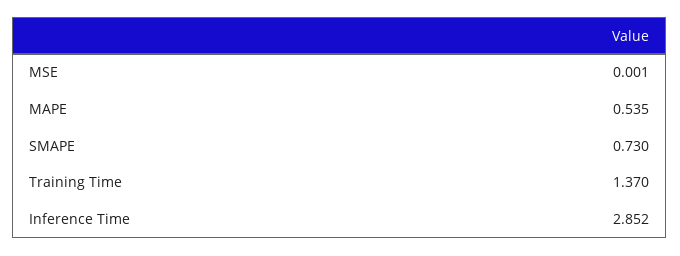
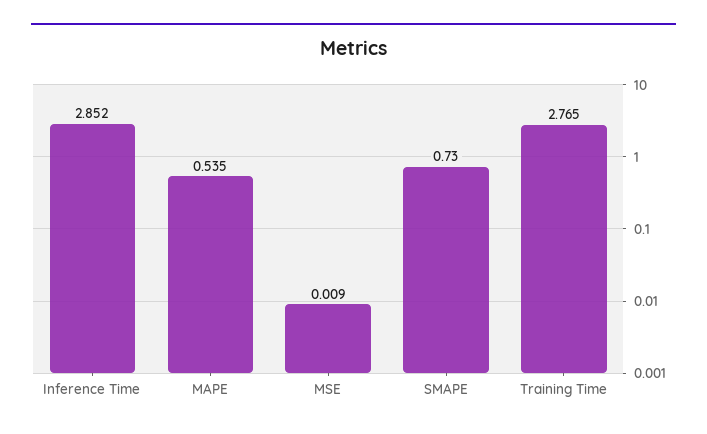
  {
-   "MSE": 0.001,
+   "MSE": 0.009,
    "MAPE": 0.535,
    "SMAPE": 0.73,
-   "Training Time": 1.37,
+   "Training Time": 2.765,
    "Inference Time": 2.852
  }

